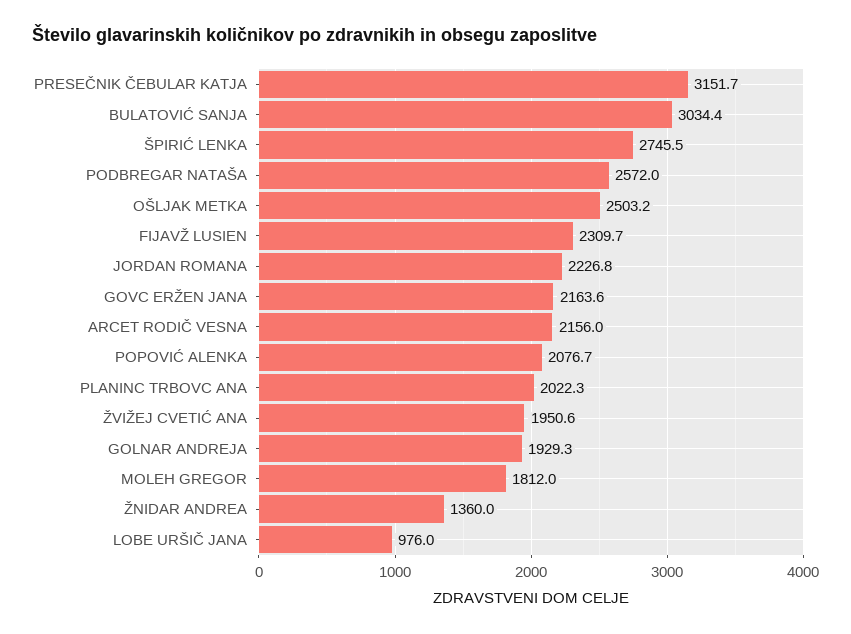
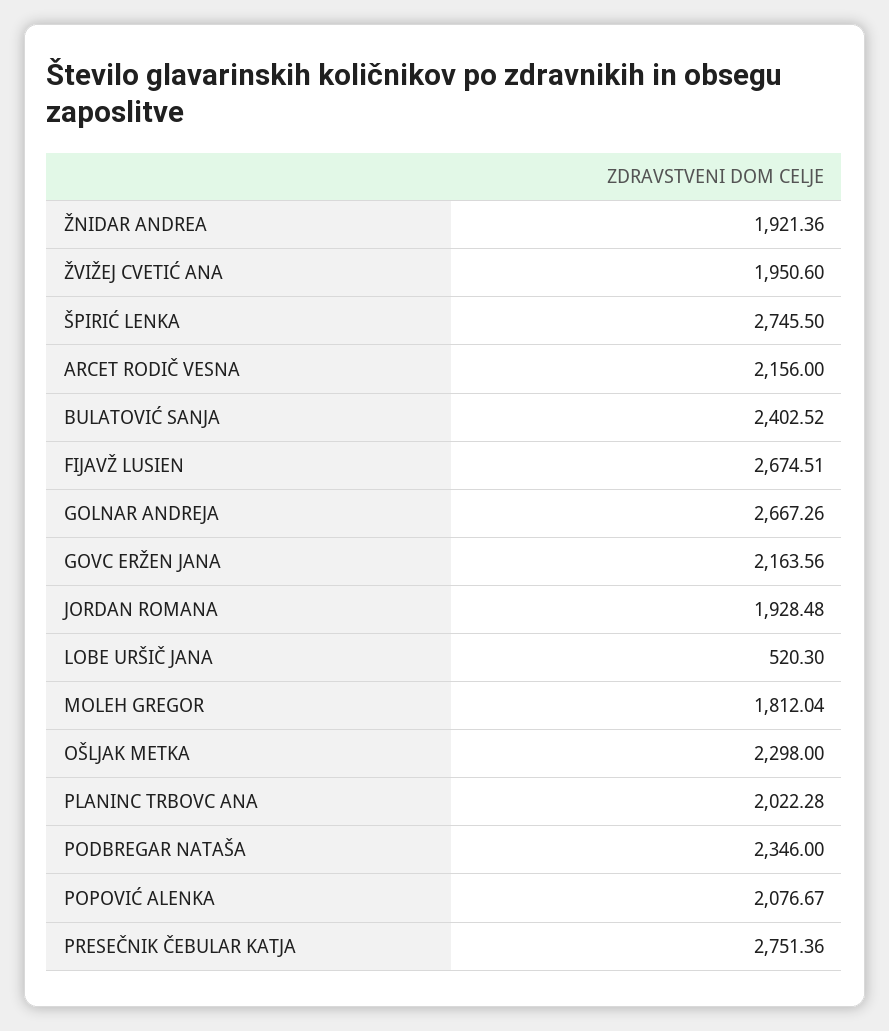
  {
-   "PRESEČNIK ČEBULAR KATJA": 3151.7,
+   "PRESEČNIK ČEBULAR KATJA": 2751.36,
-   "BULATOVIĆ SANJA": 3034.4,
+   "BULATOVIĆ SANJA": 2402.52,
    "ŠPIRIĆ LENKA": 2745.5,
-   "PODBREGAR NATAŠA": 2572,
+   "PODBREGAR NATAŠA": 2346,
-   "OŠLJAK METKA": 2503.2,
+   "OŠLJAK METKA": 2298,
-   "FIJAVŽ LUSIEN": 2309.7,
+   "FIJAVŽ LUSIEN": 2674.51,
-   "JORDAN ROMANA": 2226.8,
+   "JORDAN ROMANA": 1928.48,
    "GOVC ERŽEN JANA": 2163.56,
    "ARCET RODIČ VESNA": 2156,
    "POPOVIĆ ALENKA": 2076.67,
    "PLANINC TRBOVC ANA": 2022.28,
    "ŽVIŽEJ CVETIĆ ANA": 1950.6,
-   "GOLNAR ANDREJA": 1929.3,
+   "GOLNAR ANDREJA": 2667.26,
    "MOLEH GREGOR": 1812.04,
-   "ŽNIDAR ANDREA": 1360,
+   "ŽNIDAR ANDREA": 1921.36,
-   "LOBE URŠIČ JANA": 976
+   "LOBE URŠIČ JANA": 520.3
  }

